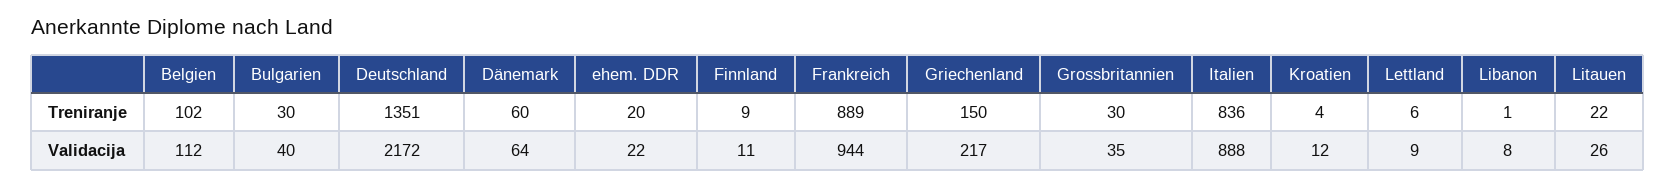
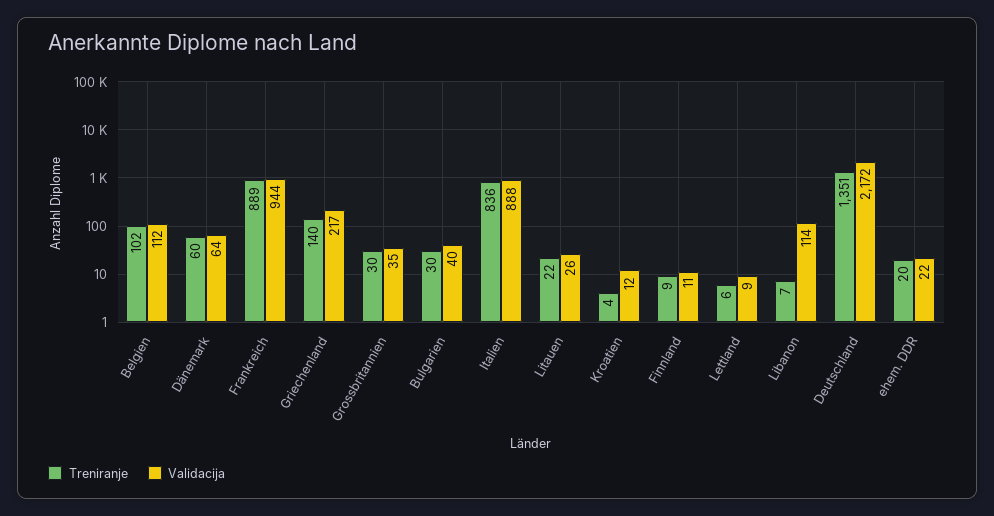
  {
    "Treniranje": {
      "Belgien": 102,
      "Bulgarien": 30,
      "Deutschland": 1351,
      "Dänemark": 60,
      "ehem. DDR": 20,
      "Finnland": 9,
      "Frankreich": 889,
-     "Griechenland": 150,
+     "Griechenland": 140,
      "Grossbritannien": 30,
      "Italien": 836,
      "Kroatien": 4,
      "Lettland": 6,
-     "Libanon": 1,
+     "Libanon": 7,
      "Litauen": 22
    },
    "Validacija": {
      "Belgien": 112,
      "Bulgarien": 40,
      "Deutschland": 2172,
      "Dänemark": 64,
      "ehem. DDR": 22,
      "Finnland": 11,
      "Frankreich": 944,
      "Griechenland": 217,
      "Grossbritannien": 35,
      "Italien": 888,
      "Kroatien": 12,
      "Lettland": 9,
-     "Libanon": 8,
+     "Libanon": 114,
      "Litauen": 26
    }
  }

